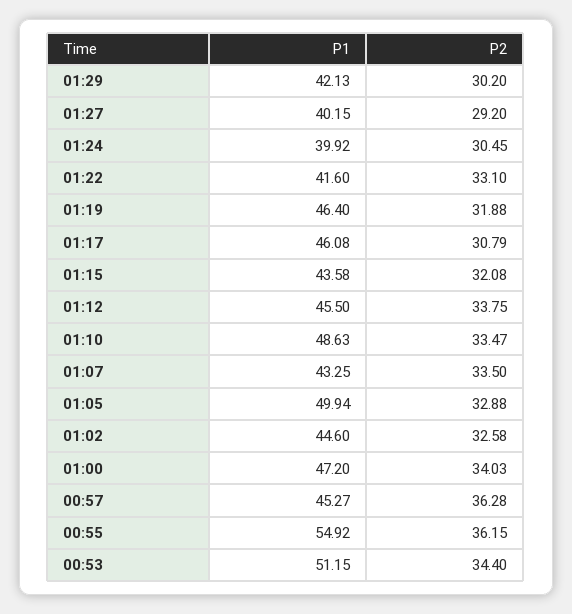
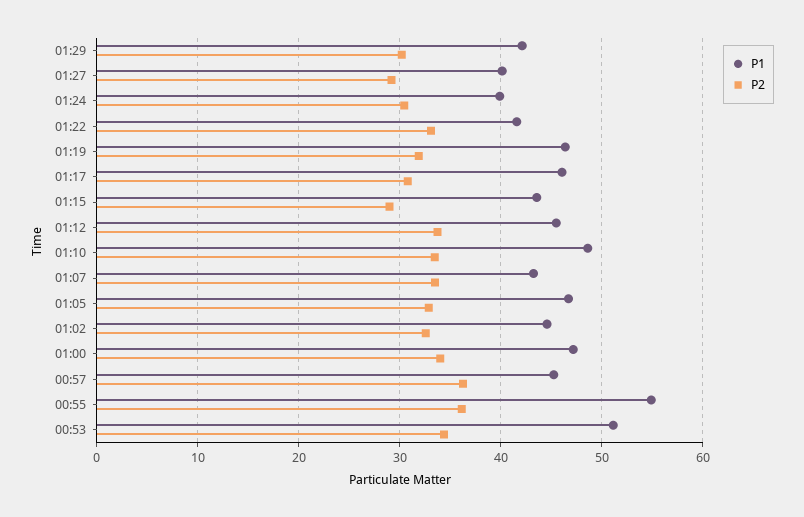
  {
    "P1": {
      "01:29": 42.13,
      "01:27": 40.15,
      "01:24": 39.92,
      "01:22": 41.6,
      "01:19": 46.4,
      "01:17": 46.08,
      "01:15": 43.58,
      "01:12": 45.5,
      "01:10": 48.63,
      "01:07": 43.25,
-     "01:05": 49.94,
+     "01:05": 47,
      "01:02": 44.6,
      "01:00": 47.2,
      "00:57": 45.27,
      "00:55": 54.92,
      "00:53": 51.15
    },
    "P2": {
      "01:29": 30.2,
      "01:27": 29.2,
      "01:24": 30.45,
      "01:22": 33.1,
      "01:19": 31.88,
      "01:17": 30.79,
-     "01:15": 32.08,
+     "01:15": 29,
      "01:12": 33.75,
      "01:10": 33.47,
      "01:07": 33.5,
      "01:05": 32.88,
      "01:02": 32.58,
      "01:00": 34.03,
      "00:57": 36.28,
      "00:55": 36.15,
      "00:53": 34.4
    }
  }

